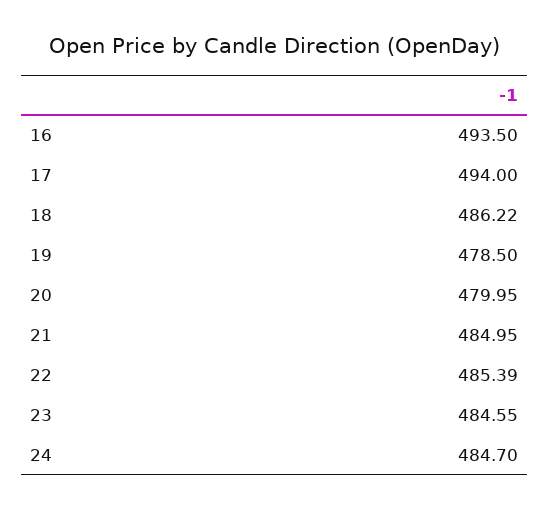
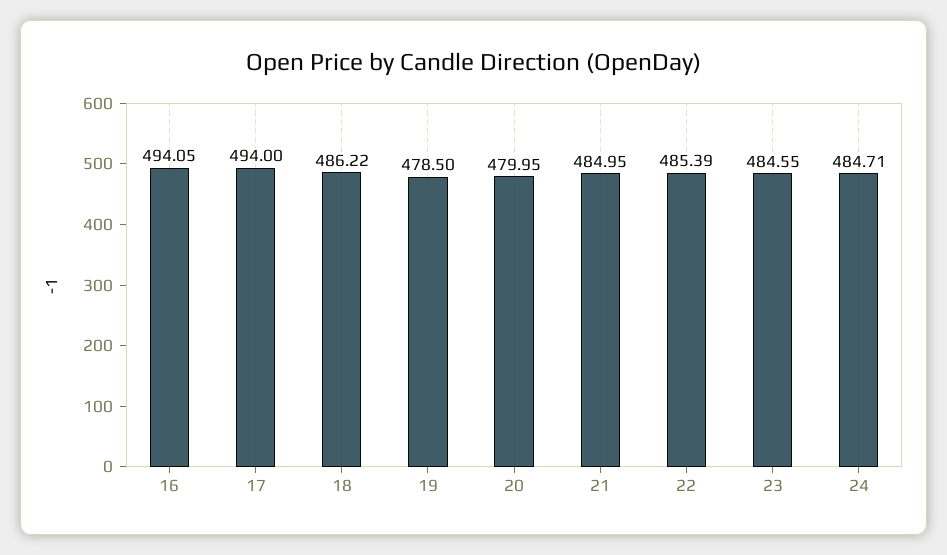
  {
-   "16": 493.5,
+   "16": 494.05,
    "17": 494,
    "18": 486.22,
    "19": 478.5,
    "20": 479.95,
    "21": 484.95,
    "22": 485.39,
    "23": 484.55,
-   "24": 484.7
+   "24": 484.71
  }

